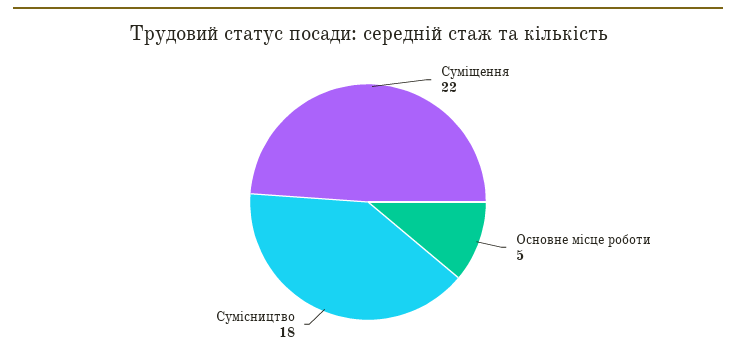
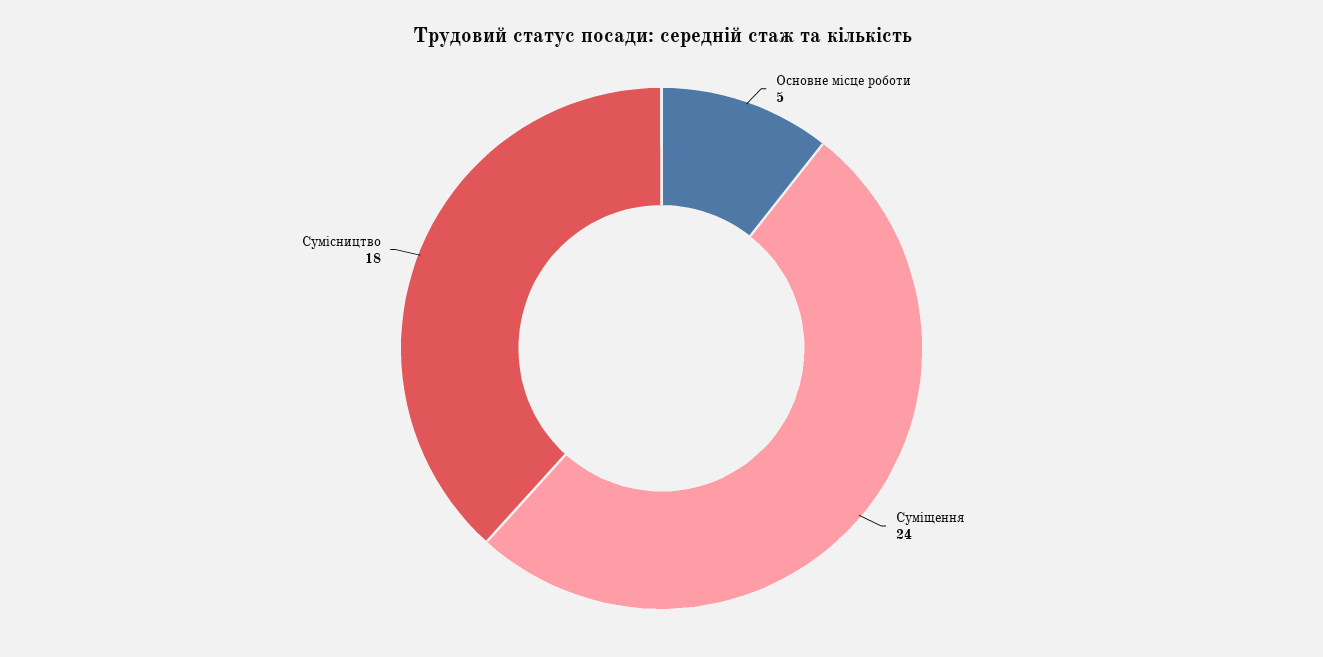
  {
-   "Суміщення": 22,
+   "Суміщення": 24,
    "Основне місце роботи": 5,
    "Сумісництво": 18
  }

